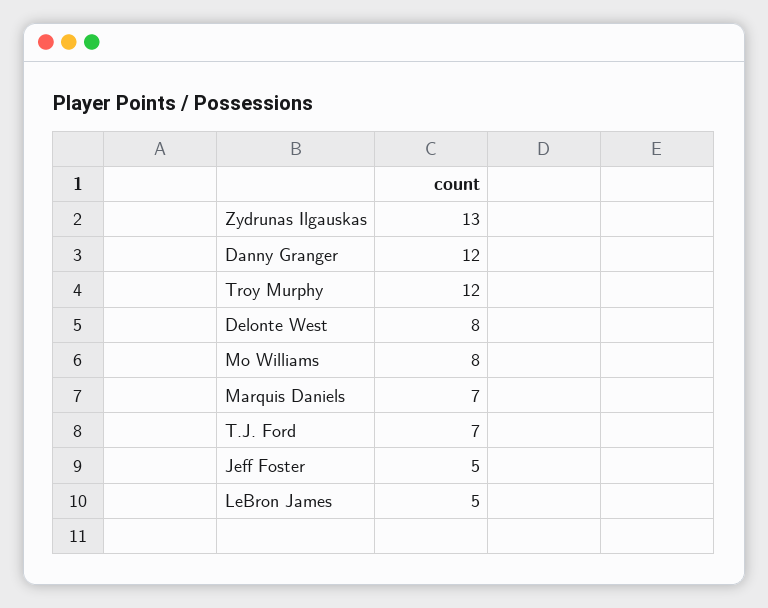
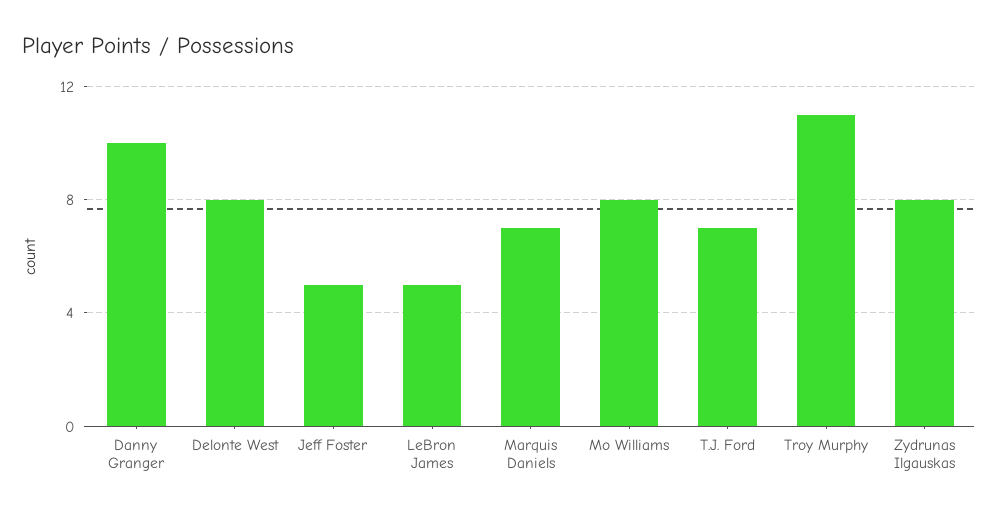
  {
-   "Zydrunas Ilgauskas": 13,
+   "Zydrunas Ilgauskas": 8,
-   "Danny Granger": 12,
+   "Danny Granger": 10,
-   "Troy Murphy": 12,
+   "Troy Murphy": 11,
    "Delonte West": 8,
    "Mo Williams": 8,
    "Marquis Daniels": 7,
    "T.J. Ford": 7,
    "Jeff Foster": 5,
    "LeBron James": 5
  }

